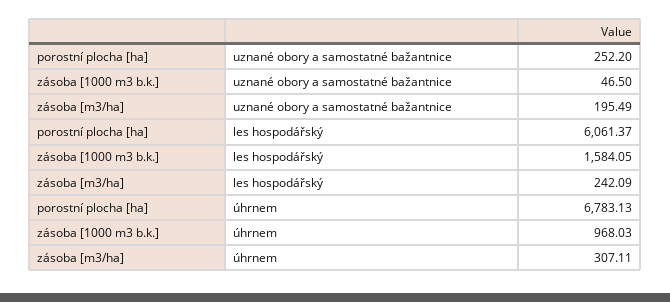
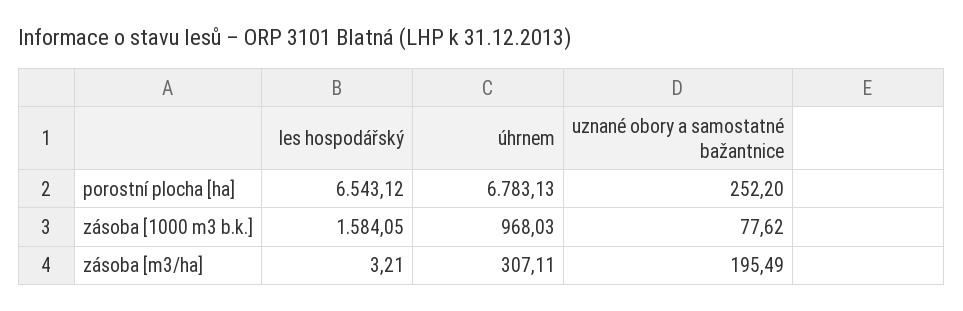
  {
    "porostní plocha [ha]": {
      "uznané obory a samostatné bažantnice": 252.2,
-     "les hospodářský": 6061.37,
+     "les hospodářský": 6543.12,
      "úhrnem": 6783.13
    },
    "zásoba [1000 m3 b.k.]": {
-     "uznané obory a samostatné bažantnice": 46.5,
+     "uznané obory a samostatné bažantnice": 77.62,
      "les hospodářský": 1584.05,
      "úhrnem": 968.03
    },
    "zásoba [m3/ha]": {
      "uznané obory a samostatné bažantnice": 195.49,
-     "les hospodářský": 242.09,
+     "les hospodářský": 3.21,
      "úhrnem": 307.11
    }
  }

